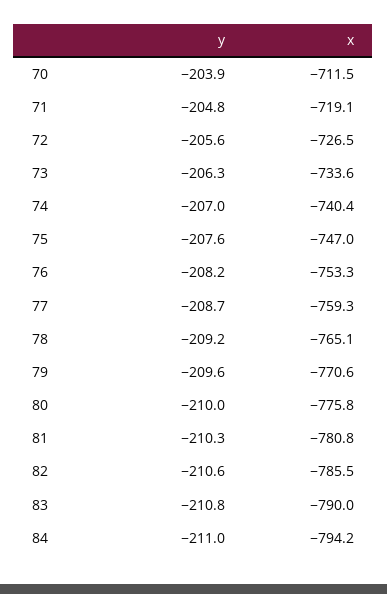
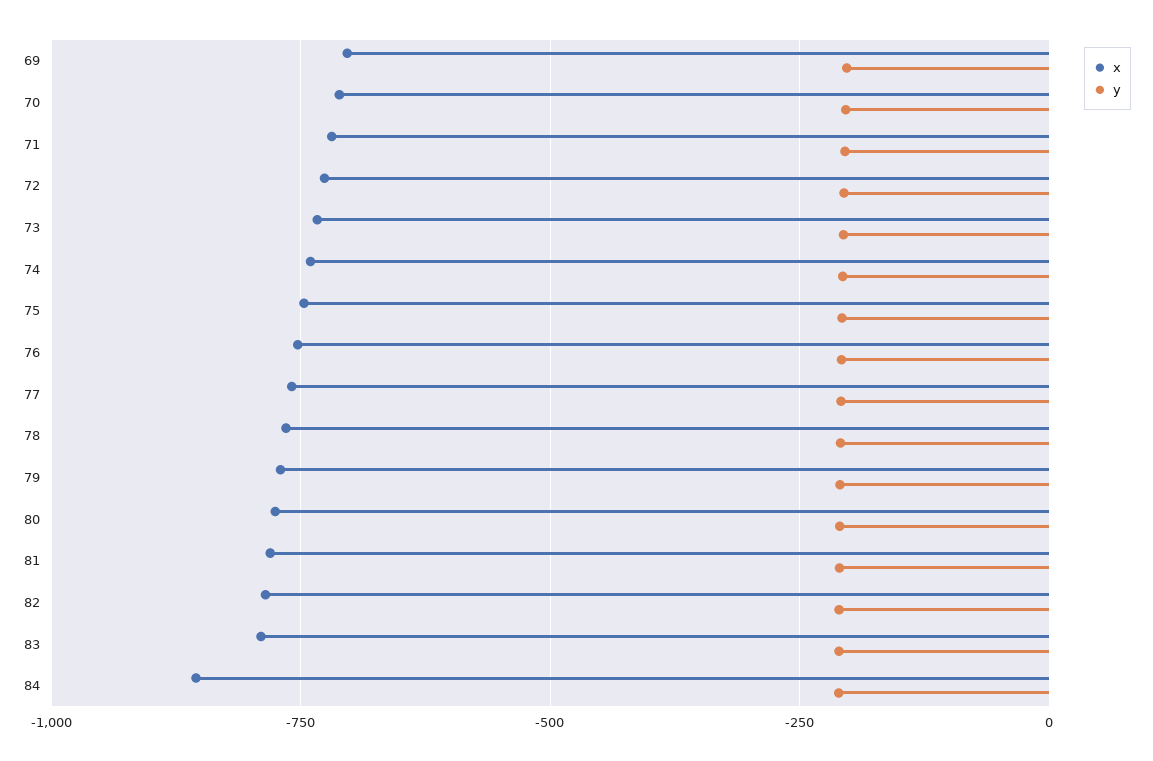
  {
    "y": {
      "70": -203.9,
      "71": -204.8,
      "72": -205.6,
      "73": -206.3,
      "74": -207,
      "75": -207.6,
      "76": -208.2,
      "77": -208.7,
      "78": -209.2,
      "79": -209.6,
      "80": -210,
      "81": -210.3,
      "82": -210.6,
      "83": -210.8,
-     "84": -211
+     "84": -211,
+     "69": -200
    },
    "x": {
      "70": -711.5,
      "71": -719.1,
      "72": -726.5,
      "73": -733.6,
      "74": -740.4,
      "75": -747,
      "76": -753.3,
      "77": -759.3,
      "78": -765.1,
      "79": -770.6,
      "80": -775.8,
      "81": -780.8,
      "82": -785.5,
      "83": -790,
-     "84": -794.2
+     "84": -850,
+     "69": -700
    }
  }

